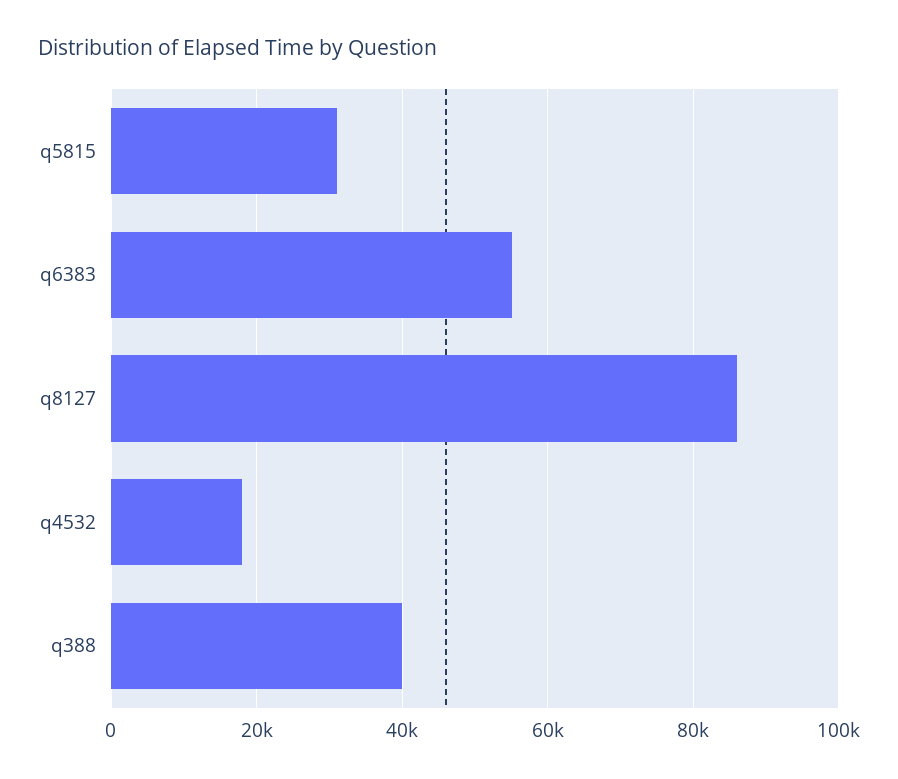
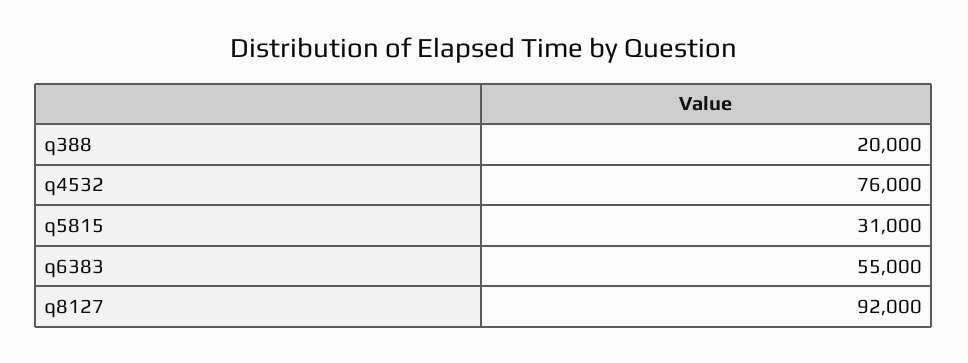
  {
    "q5815": 31000,
    "q6383": 55000,
-   "q8127": 86000,
+   "q8127": 92000,
-   "q4532": 18000,
+   "q4532": 76000,
-   "q388": 40000
+   "q388": 20000
  }

